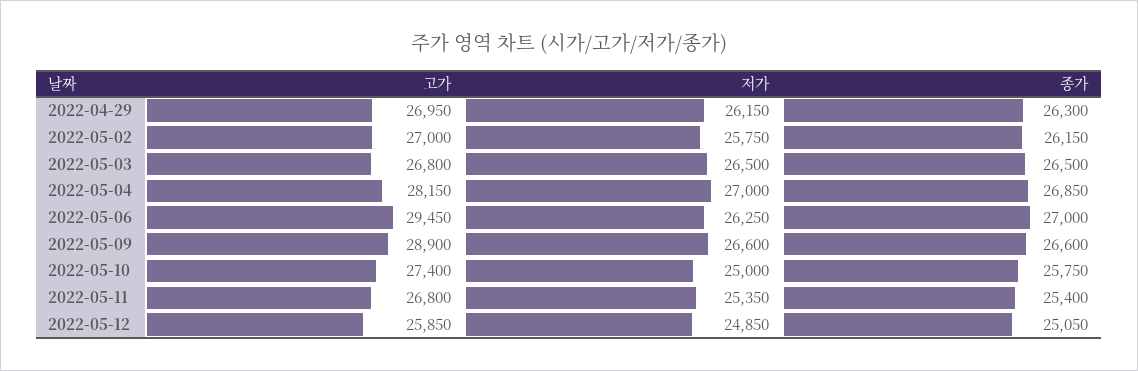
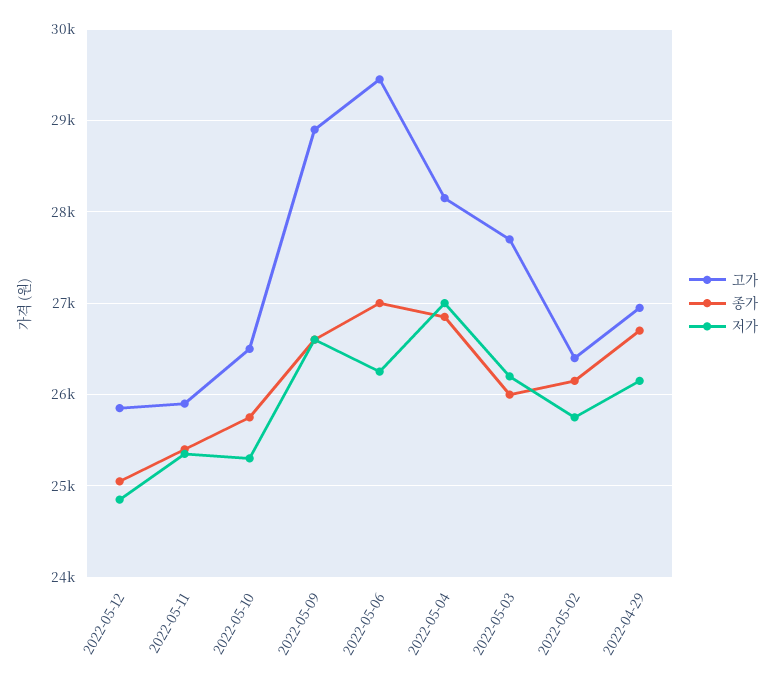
  {
    "고가": {
      "2022-04-29": 26950,
-     "2022-05-02": 27000,
+     "2022-05-02": 26400,
-     "2022-05-03": 26800,
+     "2022-05-03": 27700,
      "2022-05-04": 28150,
      "2022-05-06": 29450,
      "2022-05-09": 28900,
-     "2022-05-10": 27400,
+     "2022-05-10": 26500,
-     "2022-05-11": 26800,
+     "2022-05-11": 25900,
      "2022-05-12": 25850
    },
    "저가": {
      "2022-04-29": 26150,
      "2022-05-02": 25750,
-     "2022-05-03": 26500,
+     "2022-05-03": 26200,
      "2022-05-04": 27000,
      "2022-05-06": 26250,
      "2022-05-09": 26600,
-     "2022-05-10": 25000,
+     "2022-05-10": 25300,
      "2022-05-11": 25350,
      "2022-05-12": 24850
    },
    "종가": {
-     "2022-04-29": 26300,
+     "2022-04-29": 26700,
      "2022-05-02": 26150,
-     "2022-05-03": 26500,
+     "2022-05-03": 26000,
      "2022-05-04": 26850,
      "2022-05-06": 27000,
      "2022-05-09": 26600,
      "2022-05-10": 25750,
      "2022-05-11": 25400,
      "2022-05-12": 25050
    }
  }

